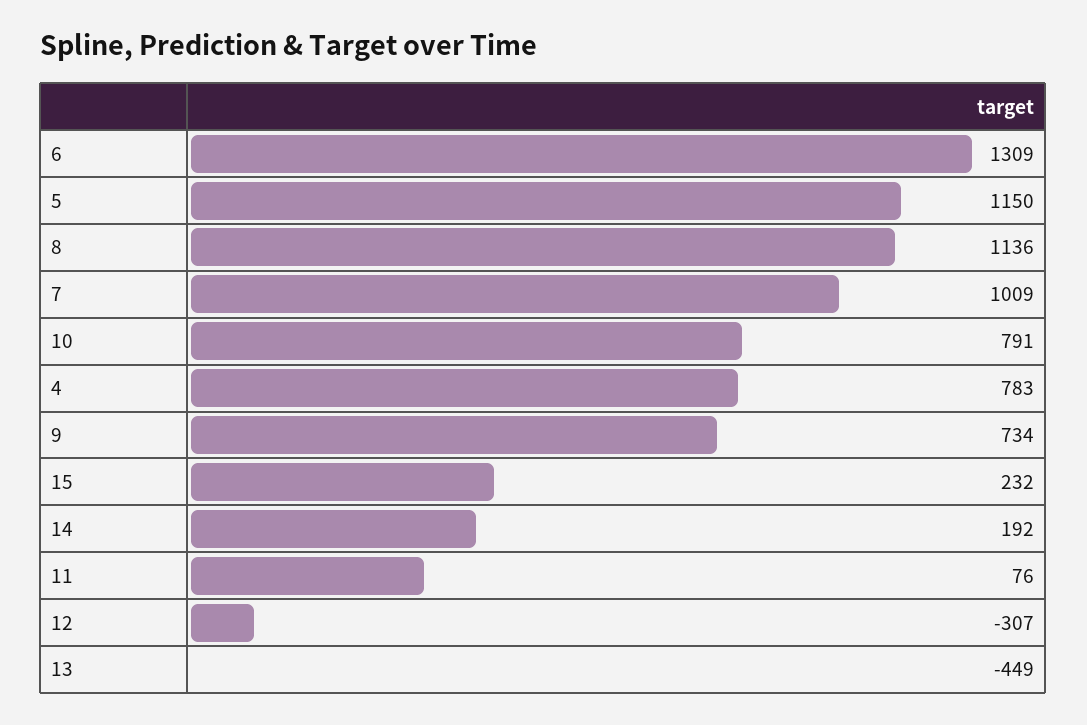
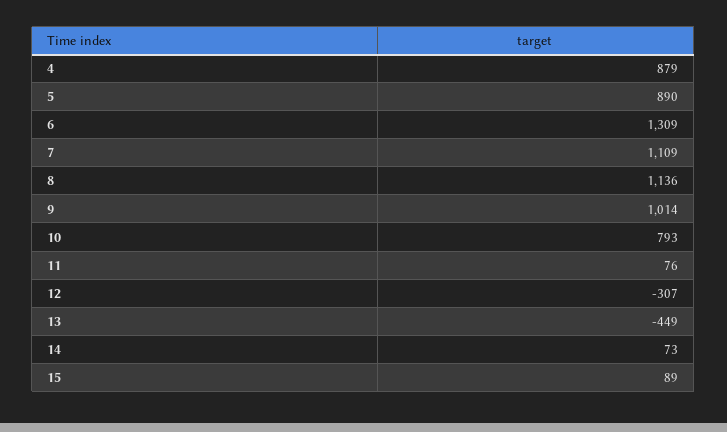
  {
    "6": 1309,
-   "5": 1150,
+   "5": 890,
    "8": 1136,
-   "7": 1009,
+   "7": 1109,
-   "10": 791,
+   "10": 793,
-   "4": 783,
+   "4": 879,
-   "9": 734,
+   "9": 1014,
-   "15": 232,
+   "15": 89,
-   "14": 192,
+   "14": 73,
    "11": 76,
    "12": -307,
    "13": -449
  }

